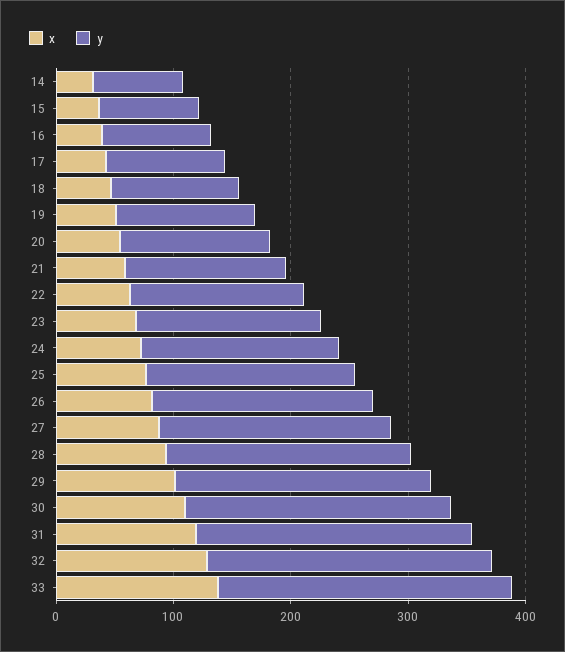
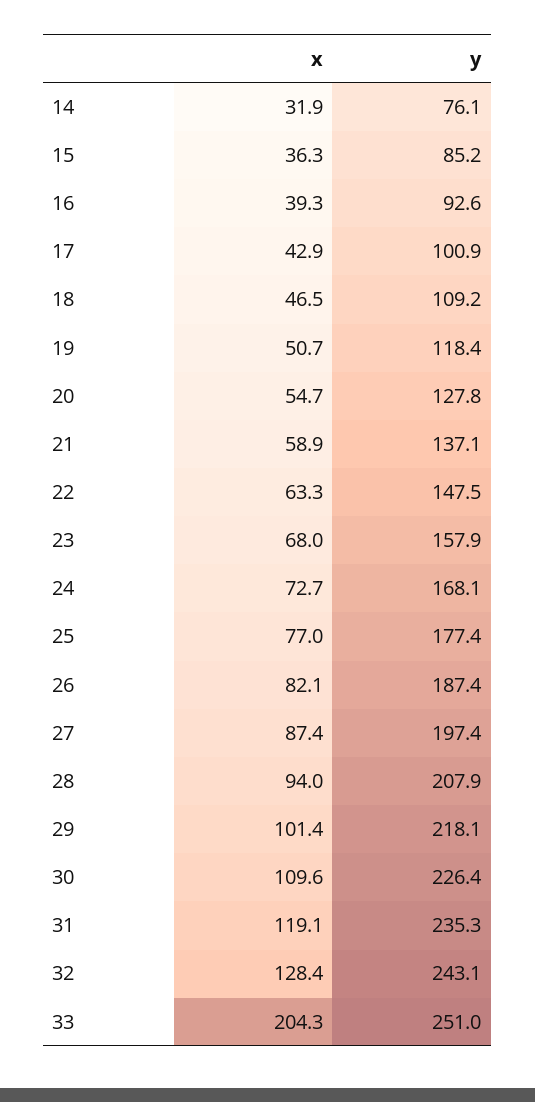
  {
    "x": {
      "14": 31.9,
      "15": 36.3,
      "16": 39.3,
      "17": 42.9,
      "18": 46.5,
      "19": 50.7,
      "20": 54.7,
      "21": 58.9,
      "22": 63.3,
      "23": 68,
      "24": 72.7,
      "25": 77,
      "26": 82.1,
      "27": 87.4,
      "28": 94,
      "29": 101.4,
      "30": 109.6,
      "31": 119.1,
      "32": 128.4,
-     "33": 140
+     "33": 204.3
    },
    "y": {
      "14": 76.1,
      "15": 85.2,
      "16": 92.6,
      "17": 100.9,
      "18": 109.2,
      "19": 118.4,
      "20": 127.8,
      "21": 137.1,
      "22": 147.5,
      "23": 157.9,
      "24": 168.1,
      "25": 177.4,
      "26": 187.4,
      "27": 197.4,
      "28": 207.9,
      "29": 218.1,
      "30": 226.4,
      "31": 235.3,
      "32": 243.1,
      "33": 251
    }
  }

